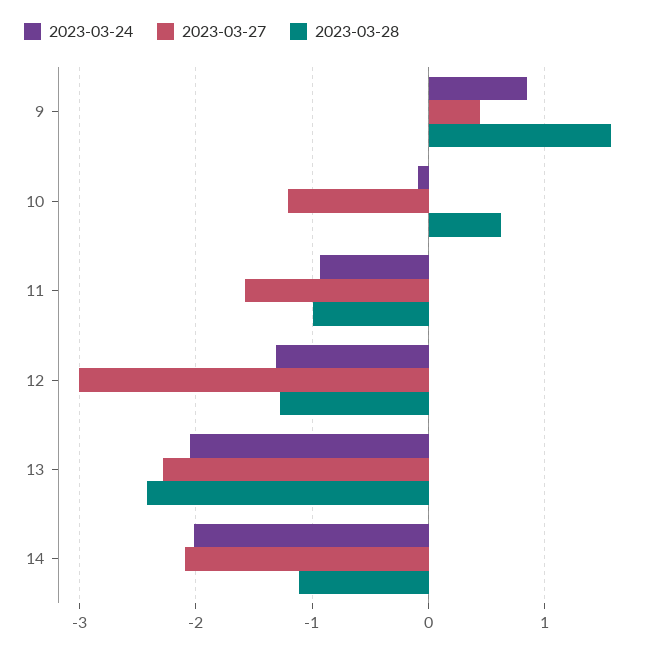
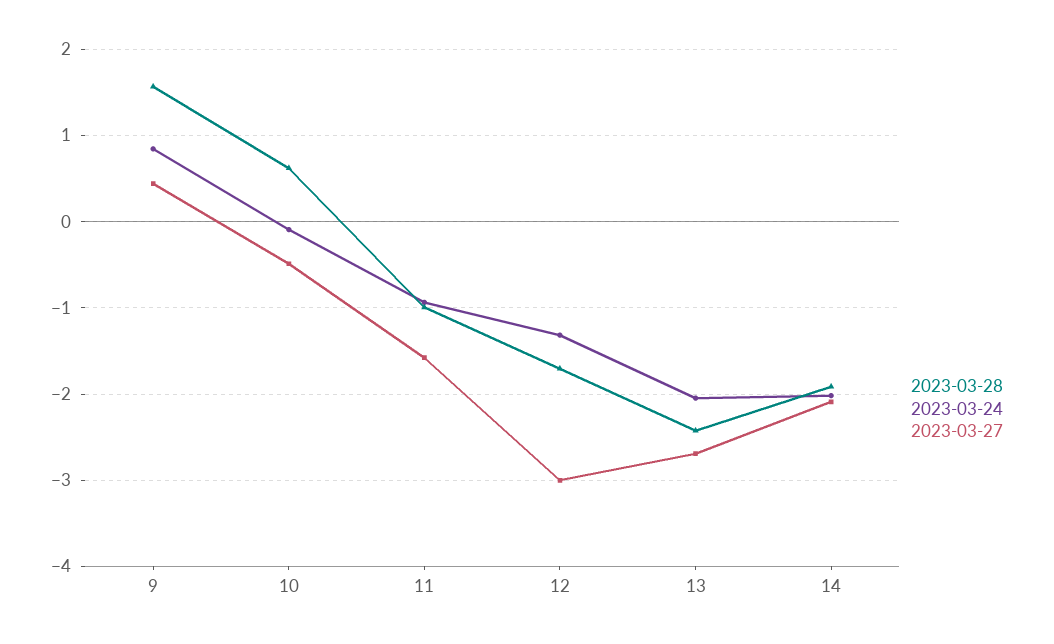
  {
    "2023-03-24": {
      "9": 0.8,
      "10": -0.1,
      "11": -0.9,
      "12": -1.3,
      "13": -2,
      "14": -2
    },
    "2023-03-27": {
      "9": 0.4,
-     "10": -1.2,
+     "10": -0.5,
      "11": -1.6,
      "12": -3,
-     "13": -2.3,
+     "13": -2.7,
      "14": -2.1
    },
    "2023-03-28": {
      "9": 1.6,
      "10": 0.6,
      "11": -1,
-     "12": -1.3,
+     "12": -1.7,
      "13": -2.4,
-     "14": -1.1
+     "14": -1.9
    }
  }

